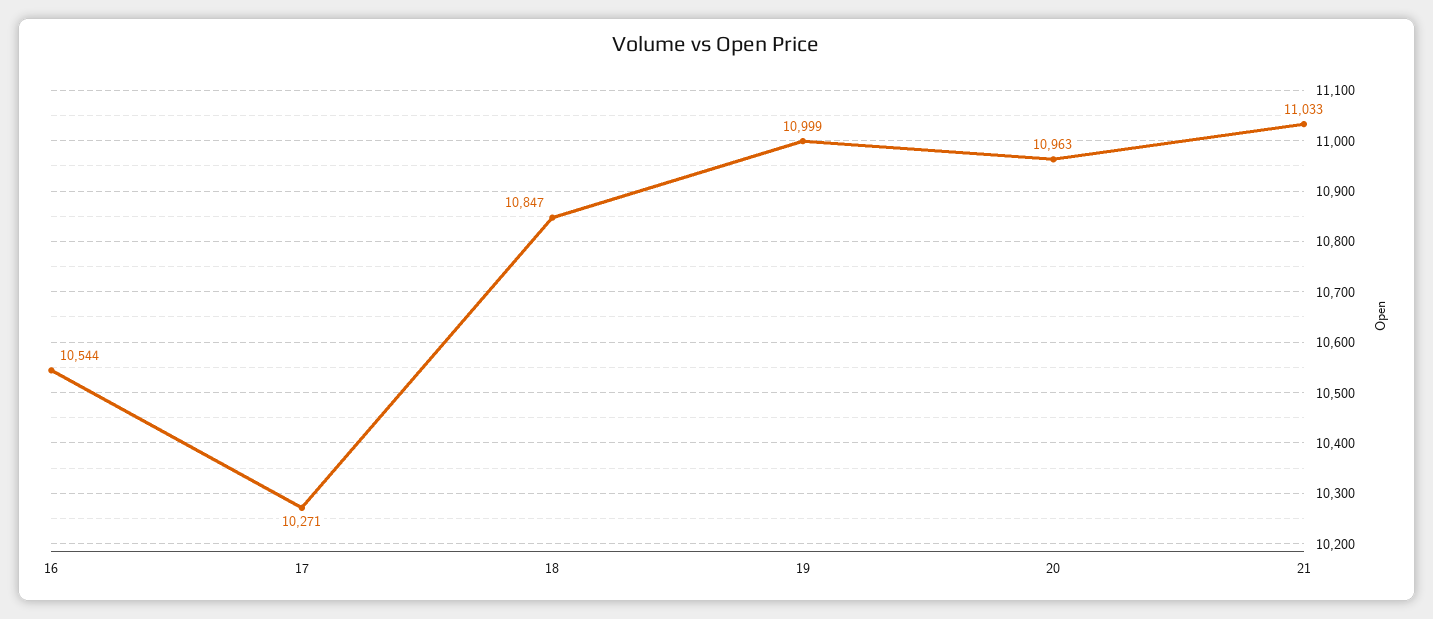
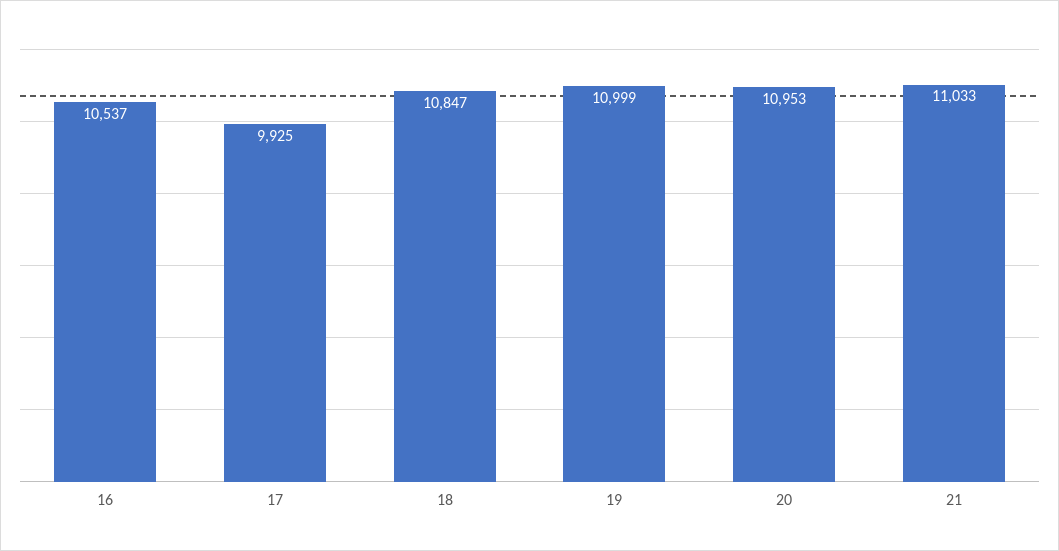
  {
-   "16": 10544,
+   "16": 10537,
-   "17": 10271,
+   "17": 9925,
    "18": 10847,
    "19": 10999,
-   "20": 10963,
+   "20": 10953,
    "21": 11033
  }

